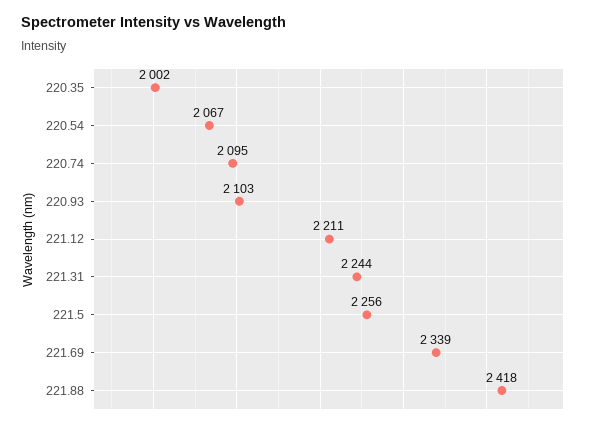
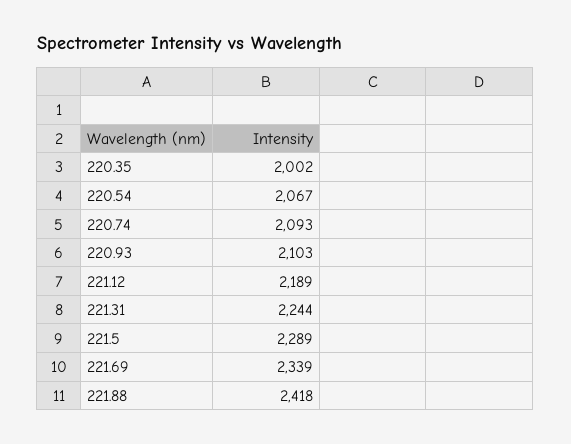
  {
    "220.35": 2002,
    "220.54": 2067,
-   "220.74": 2095,
+   "220.74": 2093,
    "220.93": 2103,
-   "221.12": 2211,
+   "221.12": 2189,
    "221.31": 2244,
-   "221.5": 2256,
+   "221.5": 2289,
    "221.69": 2339,
    "221.88": 2418
  }

